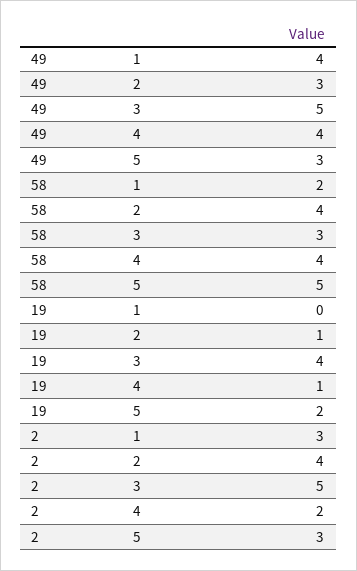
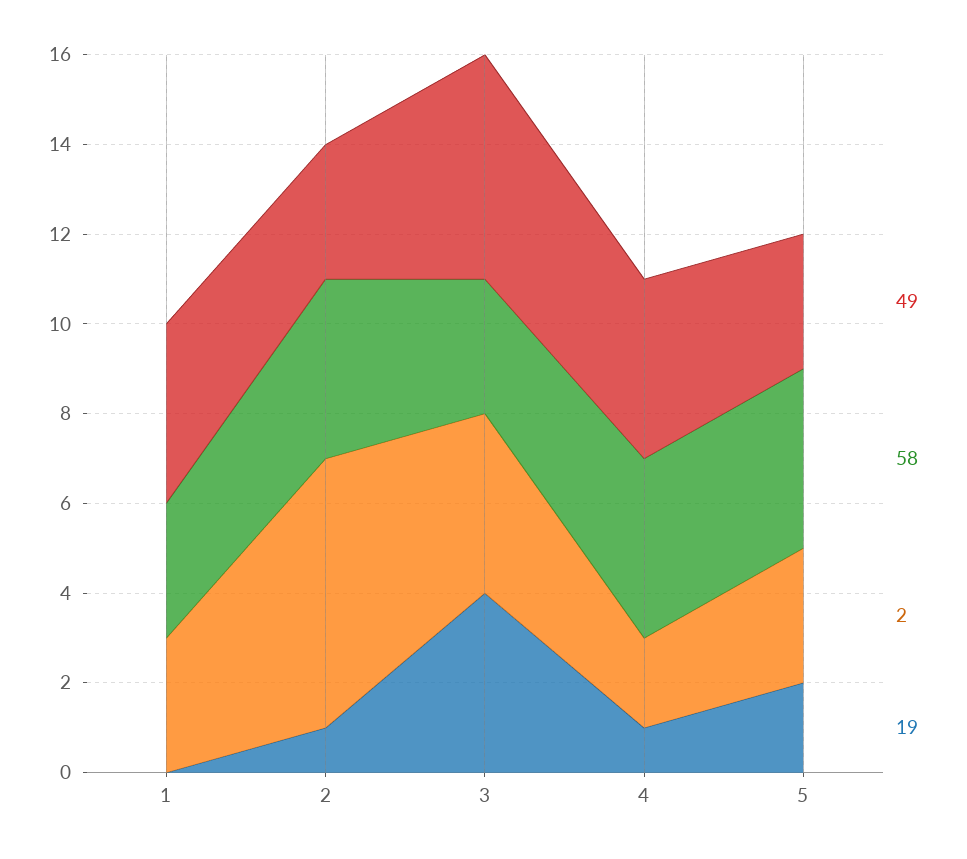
  {
    "49": {
      "1": 4,
      "2": 3,
      "3": 5,
      "4": 4,
      "5": 3
    },
    "58": {
-     "1": 2,
+     "1": 3,
      "2": 4,
      "3": 3,
      "4": 4,
-     "5": 5
+     "5": 4
    },
    "19": {
      "1": 0,
      "2": 1,
      "3": 4,
      "4": 1,
      "5": 2
    },
    "2": {
      "1": 3,
-     "2": 4,
+     "2": 6,
-     "3": 5,
+     "3": 4,
      "4": 2,
      "5": 3
    }
  }

